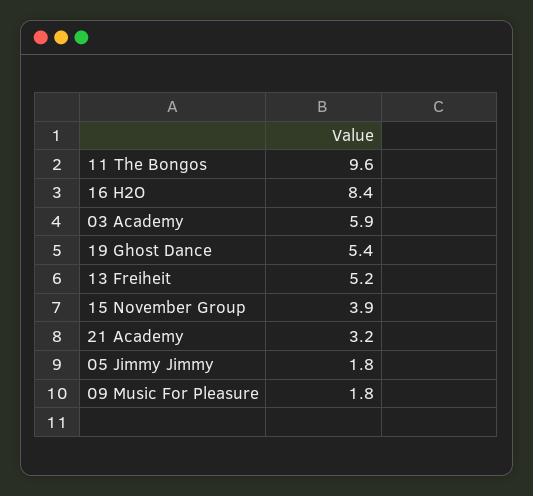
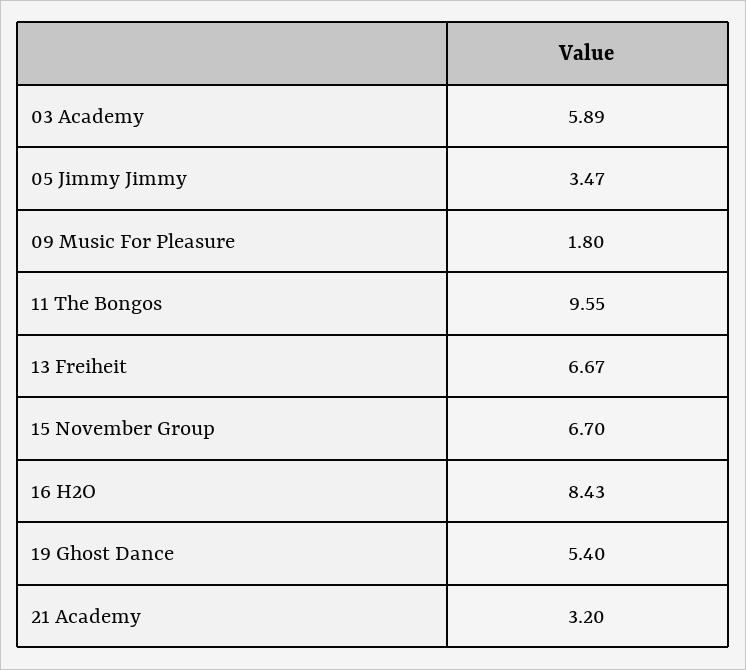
  {
    "11 The Bongos": 9.55,
    "16 H2O": 8.43,
    "03 Academy": 5.89,
    "19 Ghost Dance": 5.4,
-   "13 Freiheit": 5.2,
+   "13 Freiheit": 6.67,
-   "15 November Group": 3.9,
+   "15 November Group": 6.7,
    "21 Academy": 3.2,
-   "05 Jimmy Jimmy": 1.8,
+   "05 Jimmy Jimmy": 3.47,
    "09 Music For Pleasure": 1.8
  }

